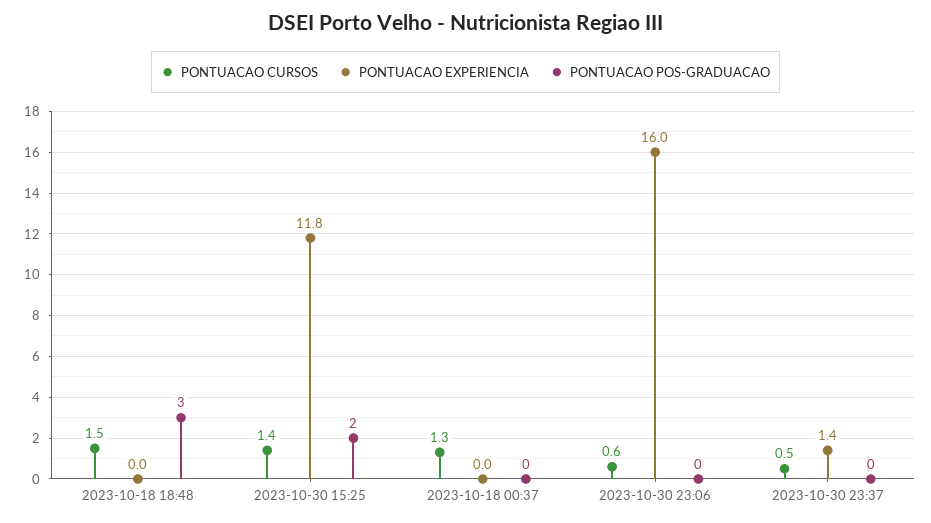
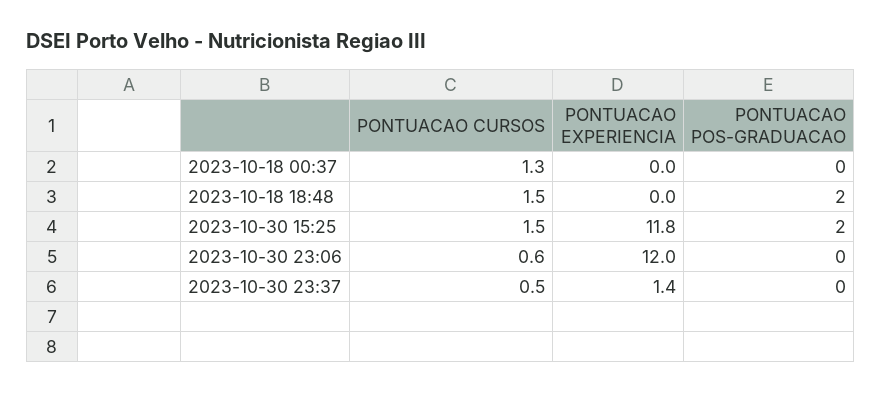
  {
    "PONTUACAO CURSOS": {
      "2023-10-18 18:48": 1.5,
-     "2023-10-30 15:25": 1.4,
+     "2023-10-30 15:25": 1.5,
      "2023-10-18 00:37": 1.3,
      "2023-10-30 23:06": 0.6,
      "2023-10-30 23:37": 0.5
    },
    "PONTUACAO EXPERIENCIA": {
      "2023-10-18 18:48": 0,
      "2023-10-30 15:25": 11.8,
      "2023-10-18 00:37": 0,
-     "2023-10-30 23:06": 16,
+     "2023-10-30 23:06": 12,
      "2023-10-30 23:37": 1.4
    },
    "PONTUACAO POS-GRADUACAO": {
-     "2023-10-18 18:48": 3,
+     "2023-10-18 18:48": 2,
      "2023-10-30 15:25": 2,
      "2023-10-18 00:37": 0,
      "2023-10-30 23:06": 0,
      "2023-10-30 23:37": 0
    }
  }

